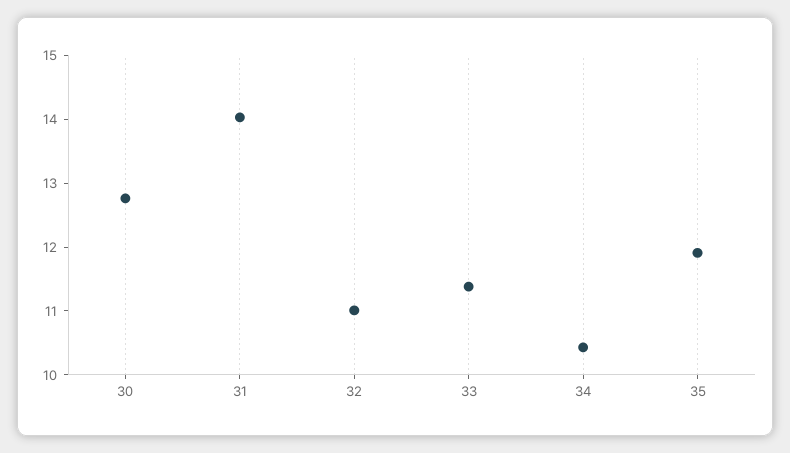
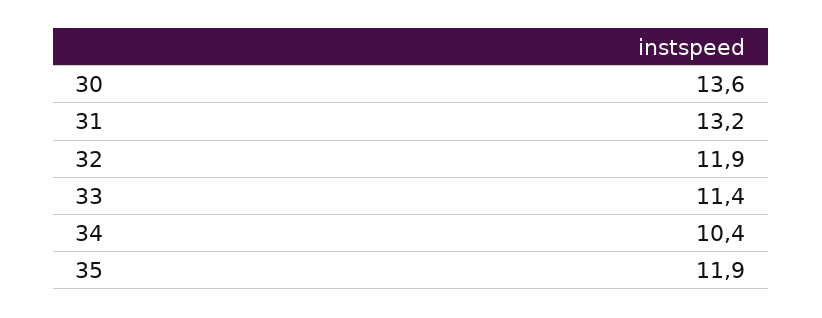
  {
-   "30": 12.8,
+   "30": 13.6,
-   "31": 14,
+   "31": 13.2,
-   "32": 11,
+   "32": 11.9,
    "33": 11.4,
    "34": 10.4,
    "35": 11.9
  }

